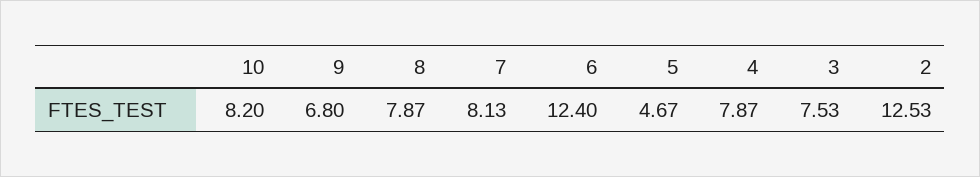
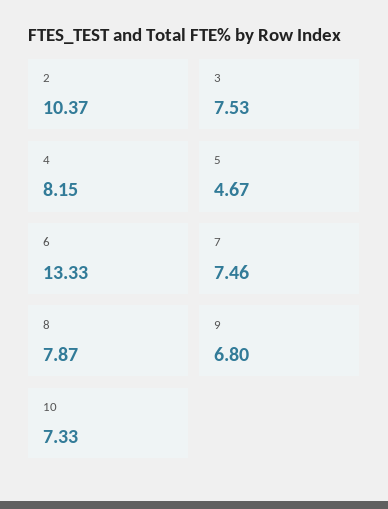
  {
-   "10": 8.2,
+   "10": 7.33,
    "9": 6.8,
    "8": 7.87,
-   "7": 8.13,
+   "7": 7.46,
-   "6": 12.4,
+   "6": 13.33,
    "5": 4.67,
-   "4": 7.87,
+   "4": 8.15,
    "3": 7.53,
-   "2": 12.53
+   "2": 10.37
  }

